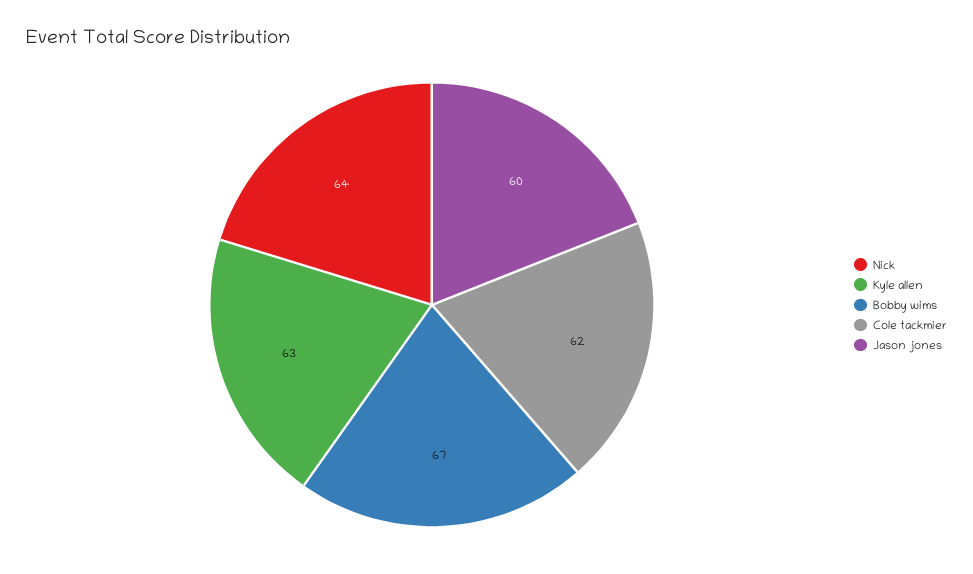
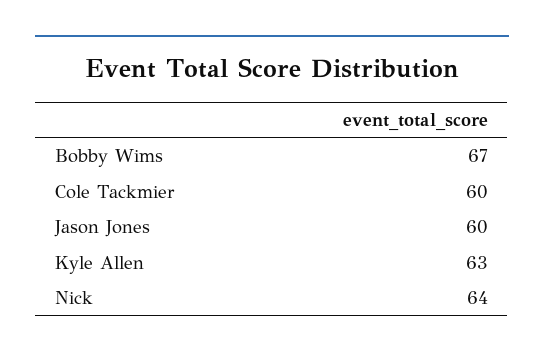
  {
    "Nick": 64,
    "Kyle allen": 63,
    "Bobby wims": 67,
-   "Cole tackmier": 62,
+   "Cole tackmier": 60,
    "Jason jones": 60
  }

